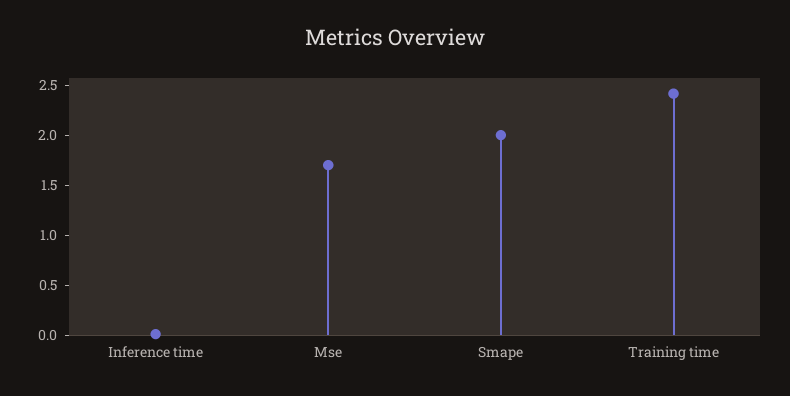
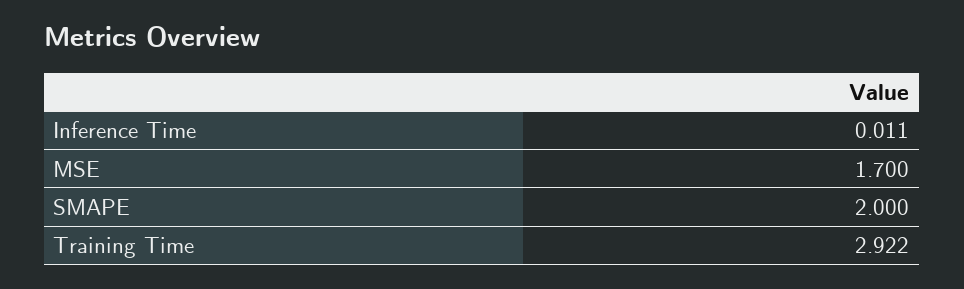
  {
    "Inference time": 0.011,
    "Mse": 1.7,
    "Smape": 2,
-   "Training time": 2.4
+   "Training time": 2.922
  }

